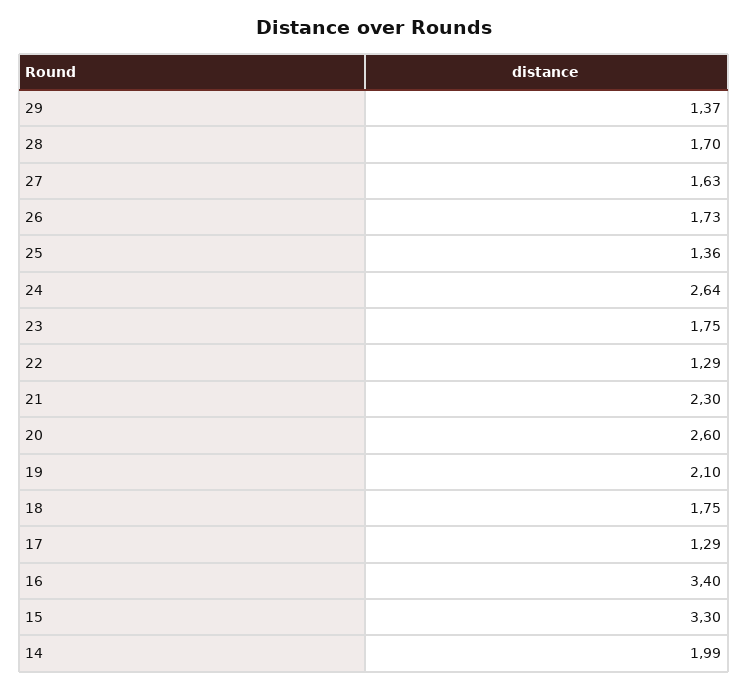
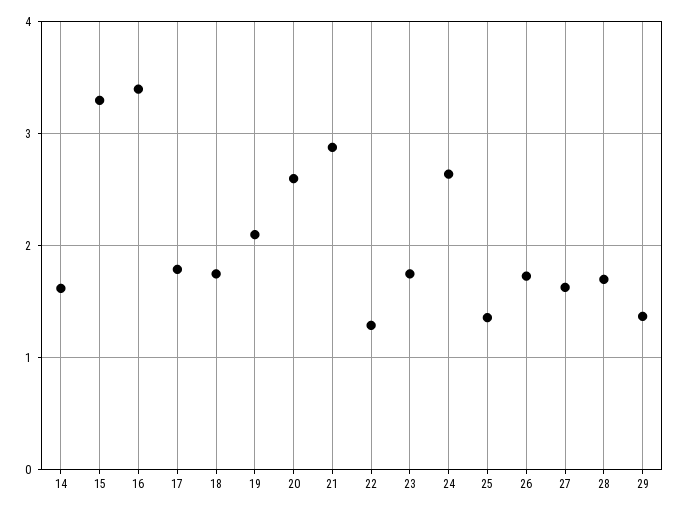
  {
    "29": 1.37,
    "28": 1.7,
    "27": 1.63,
    "26": 1.73,
    "25": 1.36,
    "24": 2.64,
    "23": 1.75,
    "22": 1.29,
-   "21": 2.3,
+   "21": 2.9,
    "20": 2.6,
    "19": 2.1,
    "18": 1.75,
-   "17": 1.29,
+   "17": 1.8,
    "16": 3.4,
    "15": 3.3,
-   "14": 1.99
+   "14": 1.6
  }

